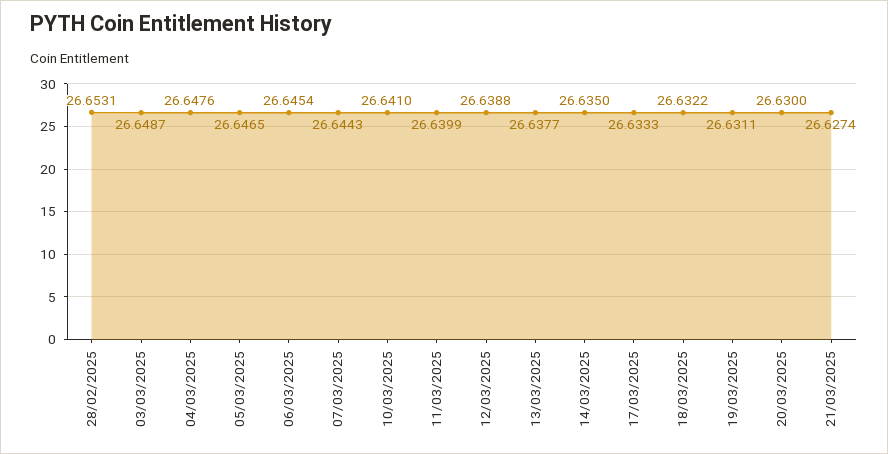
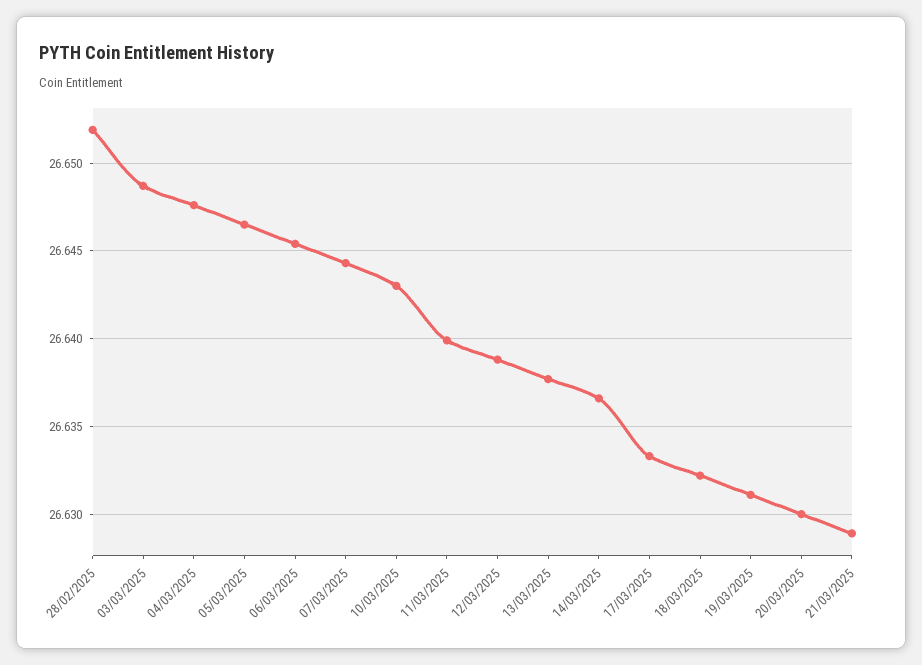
  {
-   "28/02/2025": 26.6531,
+   "28/02/2025": 26.652,
    "03/03/2025": 26.6487,
    "04/03/2025": 26.6476,
    "05/03/2025": 26.6465,
    "06/03/2025": 26.6454,
    "07/03/2025": 26.6443,
-   "10/03/2025": 26.641,
+   "10/03/2025": 26.643,
    "11/03/2025": 26.6399,
    "12/03/2025": 26.6388,
    "13/03/2025": 26.6377,
-   "14/03/2025": 26.635,
+   "14/03/2025": 26.6365,
    "17/03/2025": 26.6333,
    "18/03/2025": 26.6322,
    "19/03/2025": 26.6311,
    "20/03/2025": 26.63,
-   "21/03/2025": 26.6274
+   "21/03/2025": 26.629
  }

